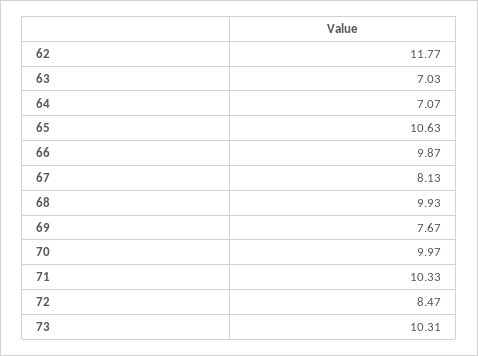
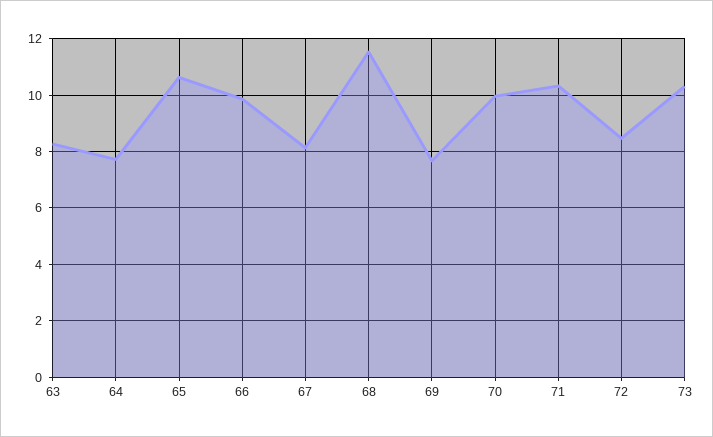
  {
-   "62": 11.77,
-   "63": 7.03,
+   "63": 8.25,
-   "64": 7.07,
+   "64": 7.75,
    "65": 10.63,
    "66": 9.87,
    "67": 8.13,
-   "68": 9.93,
+   "68": 11.5,
    "69": 7.67,
    "70": 9.97,
    "71": 10.33,
    "72": 8.47,
    "73": 10.31
  }

